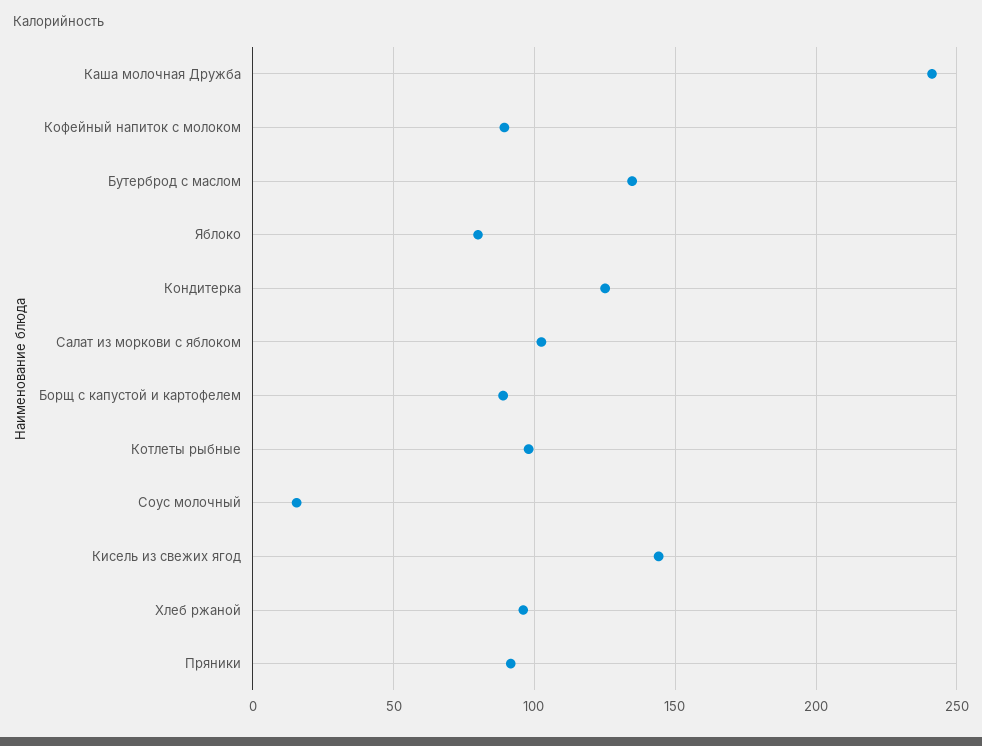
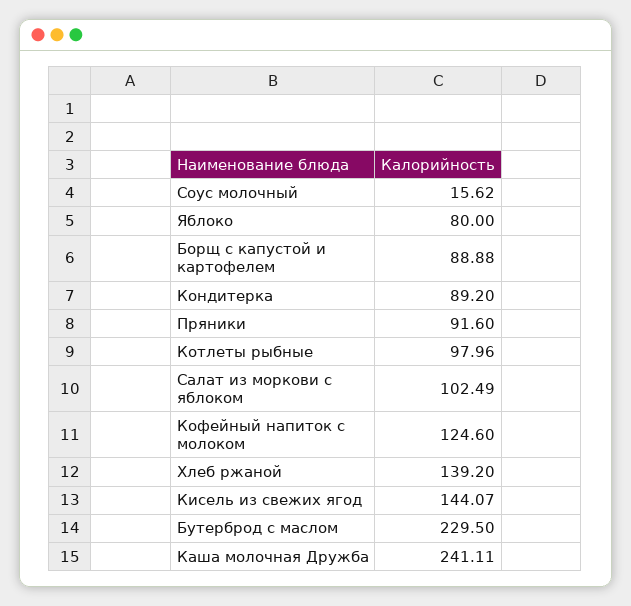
  {
    "Каша молочная Дружба": 241.11,
-   "Кофейный напиток с молоком": 90,
+   "Кофейный напиток с молоком": 124.6,
-   "Бутерброд с маслом": 135,
+   "Бутерброд с маслом": 229.5,
    "Яблоко": 80,
-   "Кондитерка": 125,
+   "Кондитерка": 89.2,
    "Салат из моркови с яблоком": 102.49,
    "Борщ с капустой и картофелем": 88.88,
    "Котлеты рыбные": 97.96,
    "Соус молочный": 15.62,
    "Кисель из свежих ягод": 144.07,
-   "Хлеб ржаной": 95,
+   "Хлеб ржаной": 139.2,
    "Пряники": 91.6
  }

